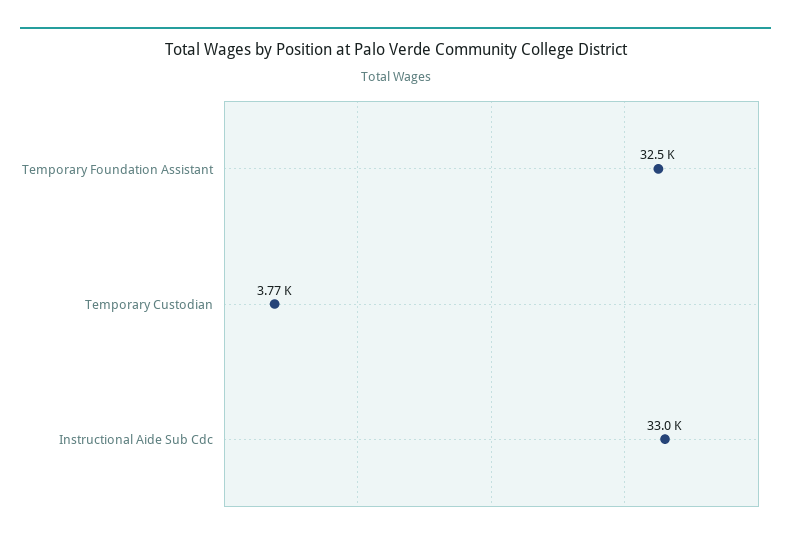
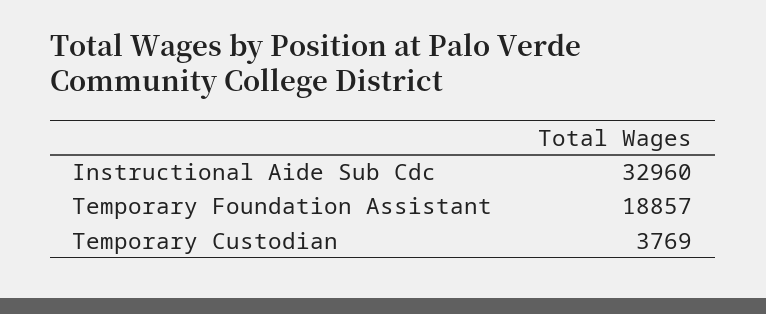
  {
-   "Temporary Foundation Assistant": 32500,
+   "Temporary Foundation Assistant": 18857,
    "Temporary Custodian": 3769,
    "Instructional Aide Sub Cdc": 32960
  }

